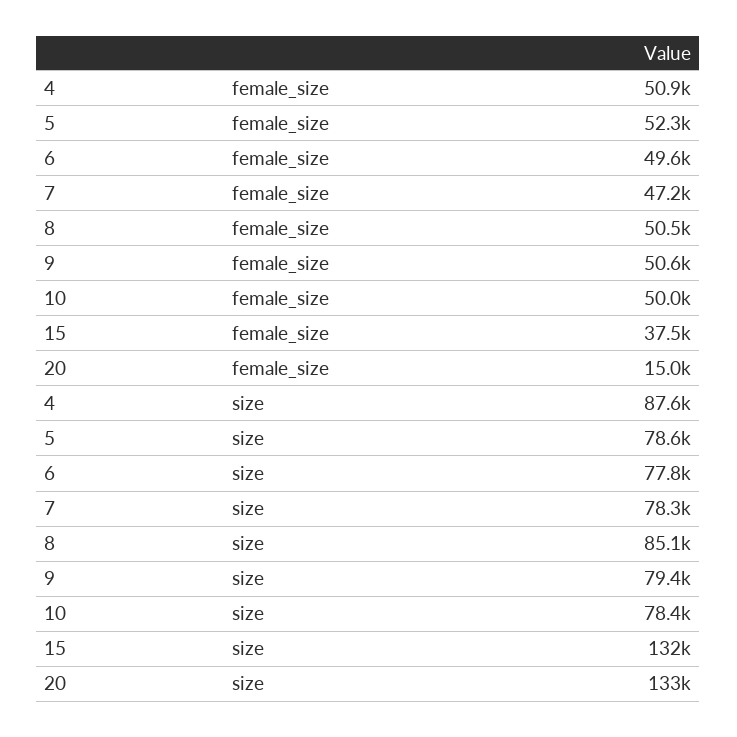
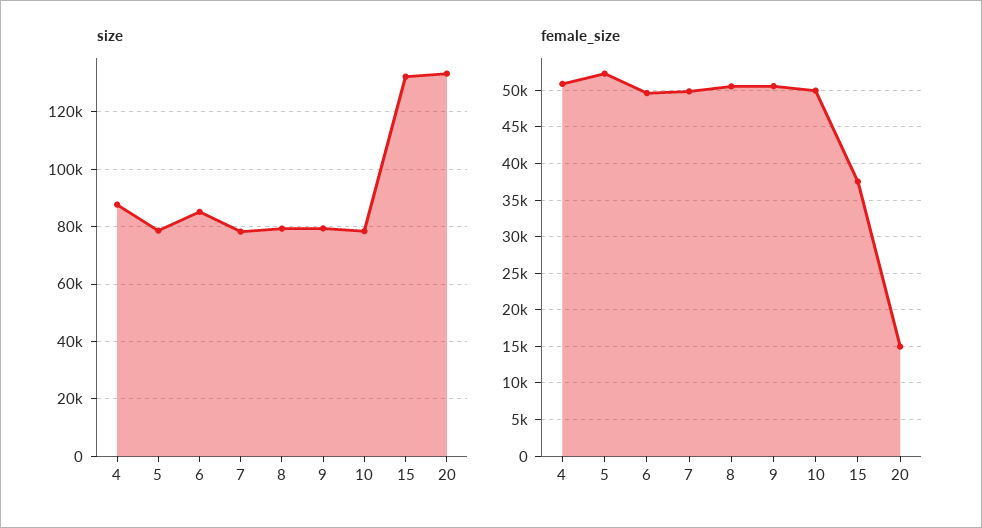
  {
    "female_size": {
      "4": 50900,
      "5": 52300,
      "6": 49600,
-     "7": 47200,
+     "7": 50000,
      "8": 50500,
      "9": 50600,
      "10": 50000,
      "15": 37500,
      "20": 15000
    },
    "size": {
      "4": 87600,
      "5": 78600,
-     "6": 77800,
+     "6": 85000,
      "7": 78300,
-     "8": 85100,
+     "8": 80000,
      "9": 79400,
      "10": 78400,
      "15": 132000,
      "20": 133000
    }
  }

